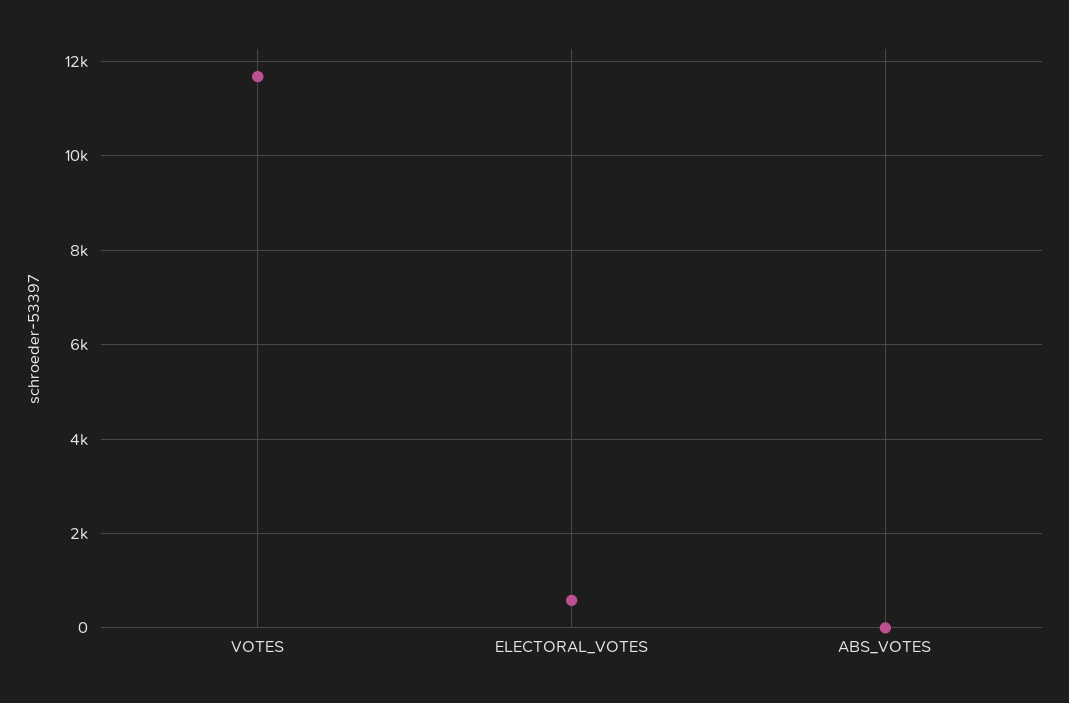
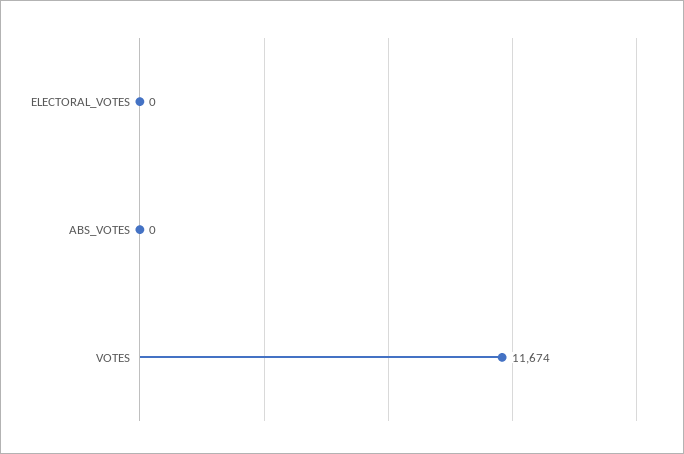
  {
    "VOTES": 11674,
-   "ELECTORAL_VOTES": 600,
+   "ELECTORAL_VOTES": 0,
    "ABS_VOTES": 0
  }

